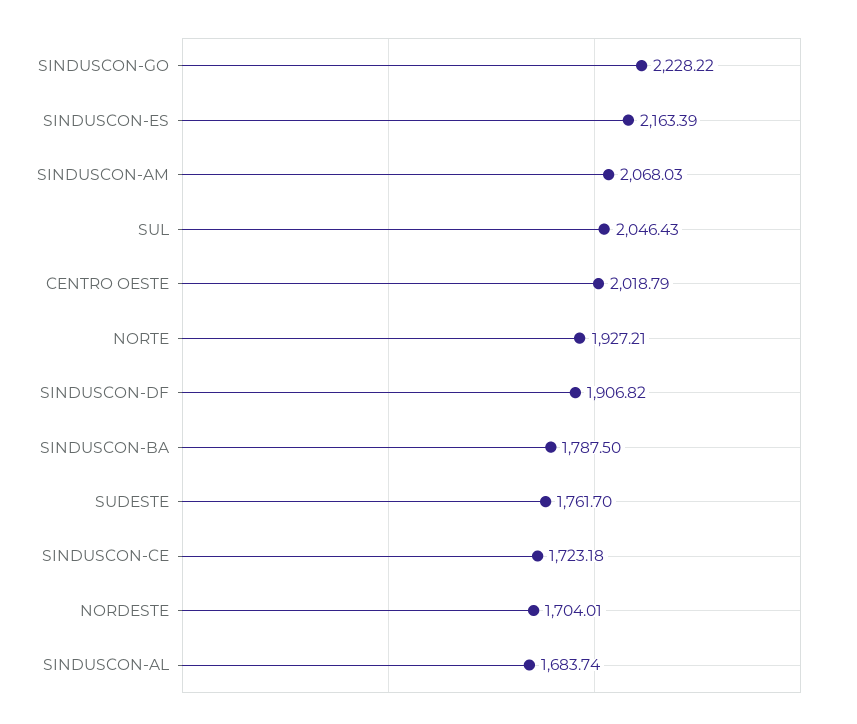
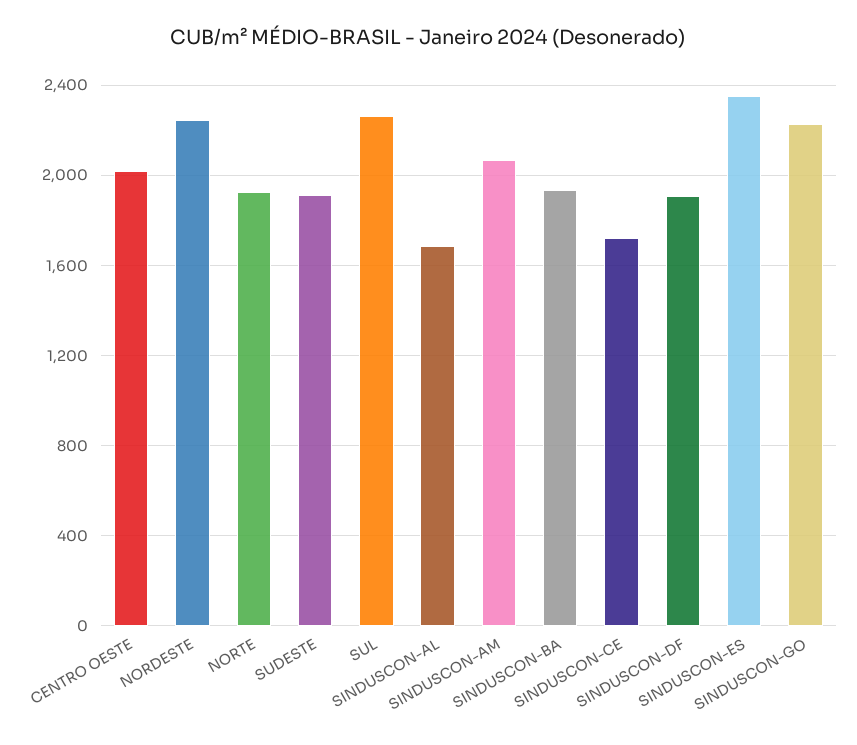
  {
    "SINDUSCON-GO": 2228.22,
-   "SINDUSCON-ES": 2163.39,
+   "SINDUSCON-ES": 2350,
    "SINDUSCON-AM": 2068.03,
-   "SUL": 2046.43,
+   "SUL": 2250,
    "CENTRO OESTE": 2018.79,
    "NORTE": 1927.21,
    "SINDUSCON-DF": 1906.82,
-   "SINDUSCON-BA": 1787.5,
+   "SINDUSCON-BA": 1950,
-   "SUDESTE": 1761.7,
+   "SUDESTE": 1900,
    "SINDUSCON-CE": 1723.18,
-   "NORDESTE": 1704.01,
+   "NORDESTE": 2250,
    "SINDUSCON-AL": 1683.74
  }

